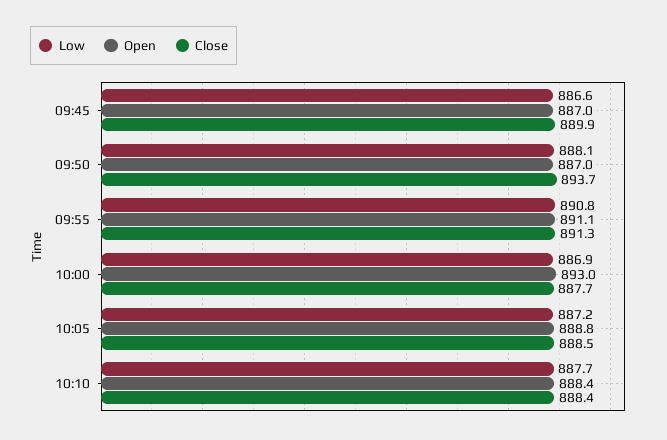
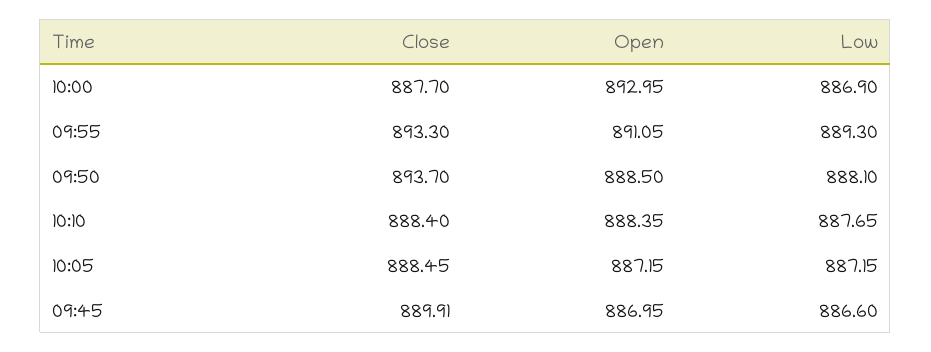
  {
    "Low": {
      "09:45": 886.6,
      "09:50": 888.1,
-     "09:55": 890.8,
+     "09:55": 889.3,
      "10:00": 886.9,
      "10:05": 887.15,
      "10:10": 887.65
    },
    "Open": {
      "09:45": 886.95,
-     "09:50": 887,
+     "09:50": 888.5,
      "09:55": 891.05,
      "10:00": 892.95,
-     "10:05": 888.8,
+     "10:05": 887.15,
      "10:10": 888.35
    },
    "Close": {
      "09:45": 889.91,
      "09:50": 893.7,
-     "09:55": 891.3,
+     "09:55": 893.3,
      "10:00": 887.7,
      "10:05": 888.45,
      "10:10": 888.4
    }
  }

